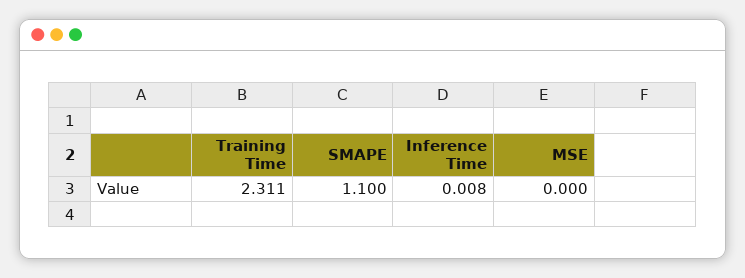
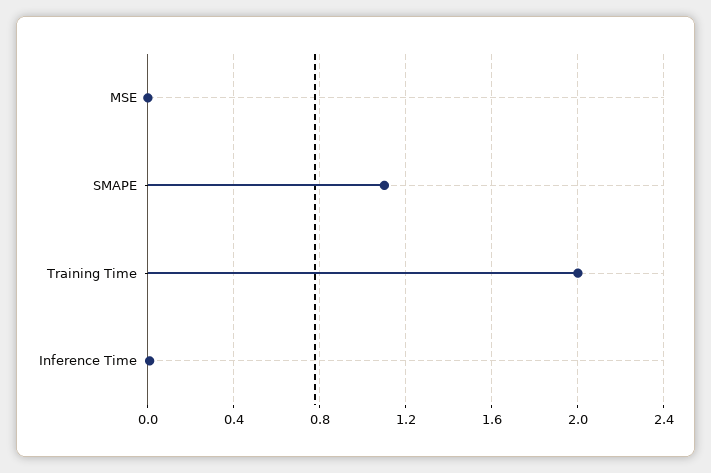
  {
-   "Training Time": 2.311,
+   "Training Time": 2,
    "SMAPE": 1.1,
    "Inference Time": 0.008,
    "MSE": 0
  }

